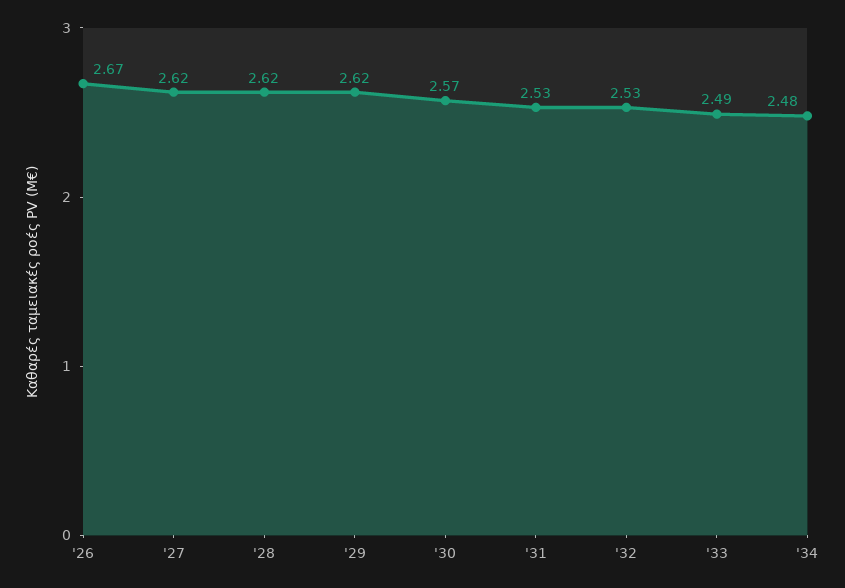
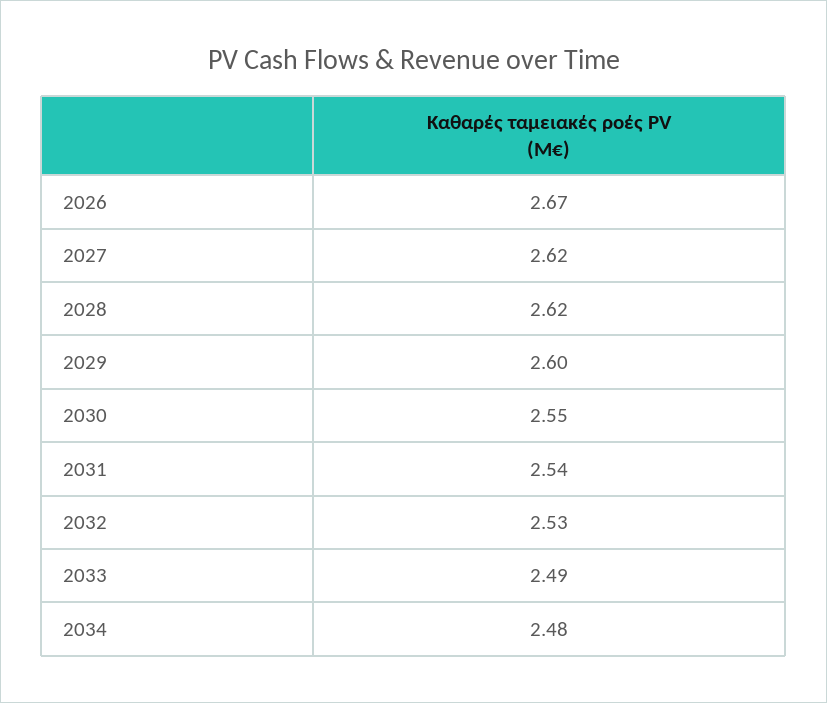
  {
    "'26": 2.67,
    "'27": 2.62,
    "'28": 2.62,
-   "'29": 2.62,
+   "'29": 2.6,
-   "'30": 2.57,
+   "'30": 2.55,
-   "'31": 2.53,
+   "'31": 2.54,
    "'32": 2.53,
    "'33": 2.49,
    "'34": 2.48
  }

